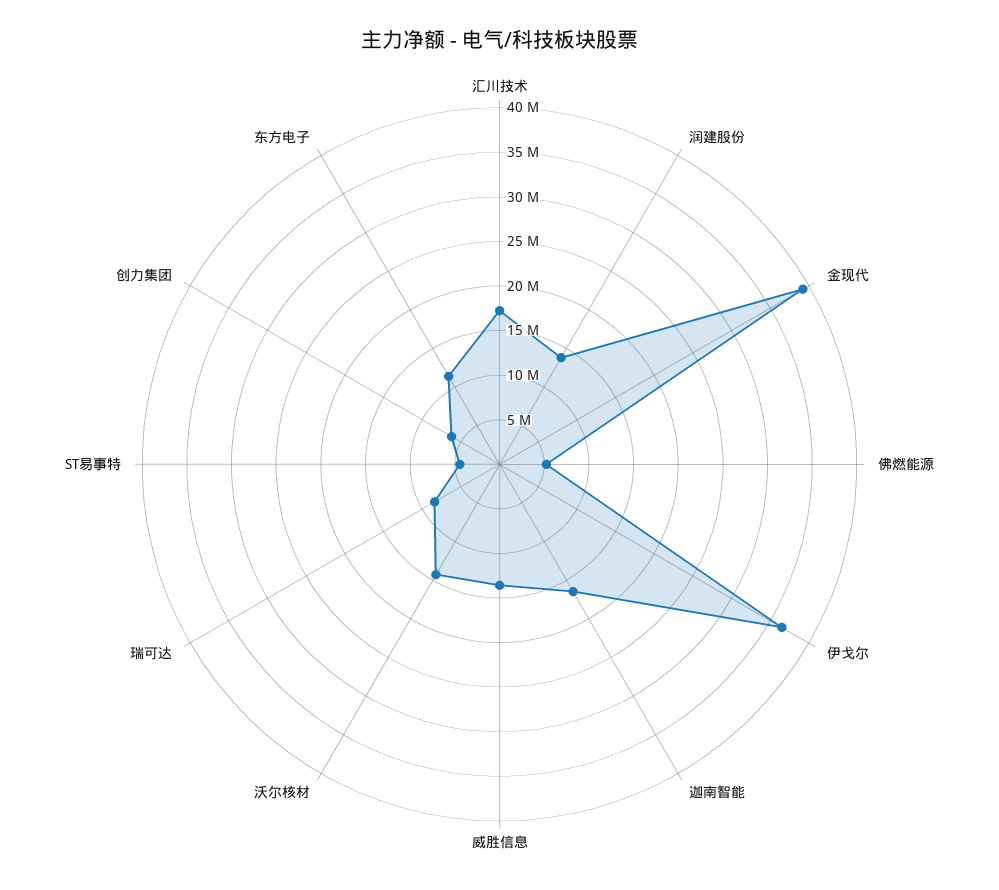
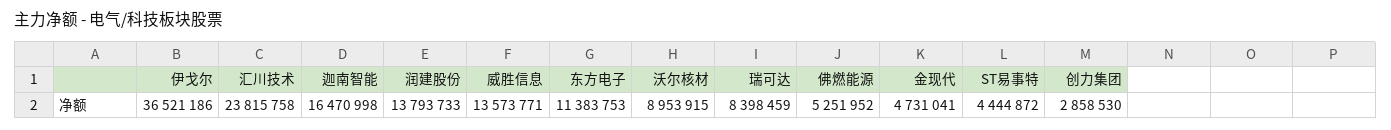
  {
-   "汇川技术": 17000000,
+   "汇川技术": 23815758,
    "润建股份": 13793733,
-   "金现代": 39000000,
+   "金现代": 4731041,
    "佛燃能源": 5251952,
    "伊戈尔": 36521186,
    "迦南智能": 16470998,
    "威胜信息": 13573771,
-   "沃尔核材": 14000000,
+   "沃尔核材": 8953915,
    "瑞可达": 8398459,
    "ST易事特": 4444872,
-   "创力集团": 6000000,
+   "创力集团": 2858530,
    "东方电子": 11383753
  }

